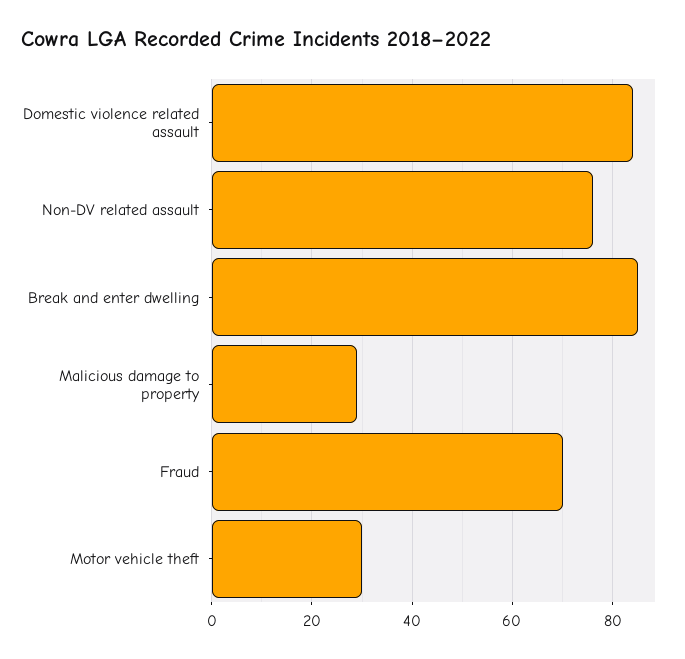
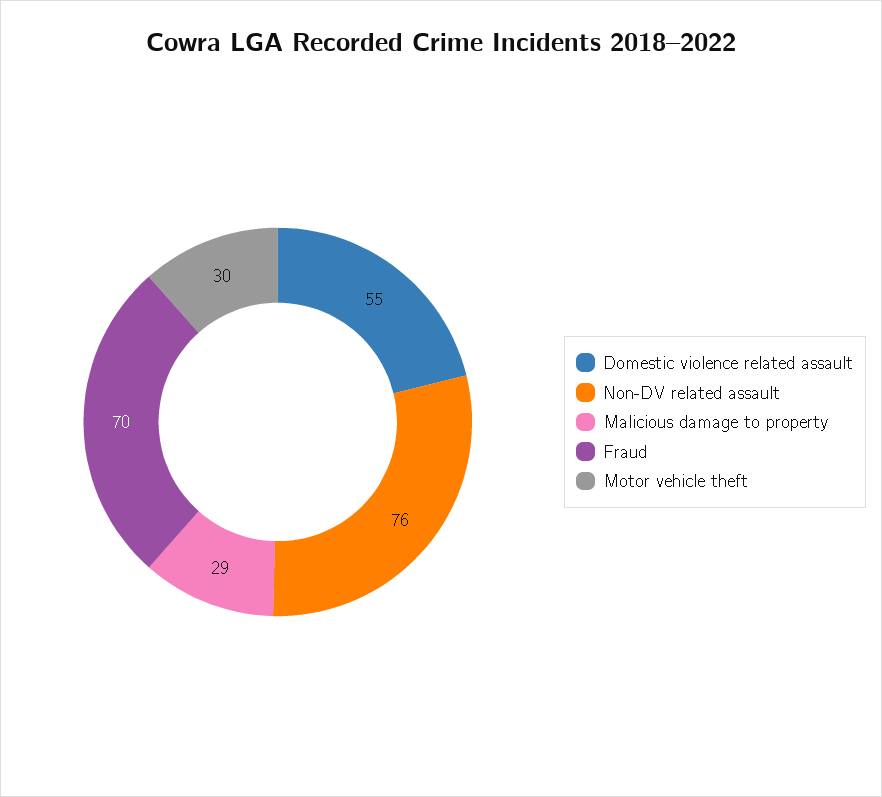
  {
-   "Domestic violence related assault": 85,
+   "Domestic violence related assault": 55,
    "Non-DV related assault": 76,
-   "Break and enter dwelling": 85,
    "Malicious damage to property": 29,
    "Fraud": 70,
    "Motor vehicle theft": 30
  }

